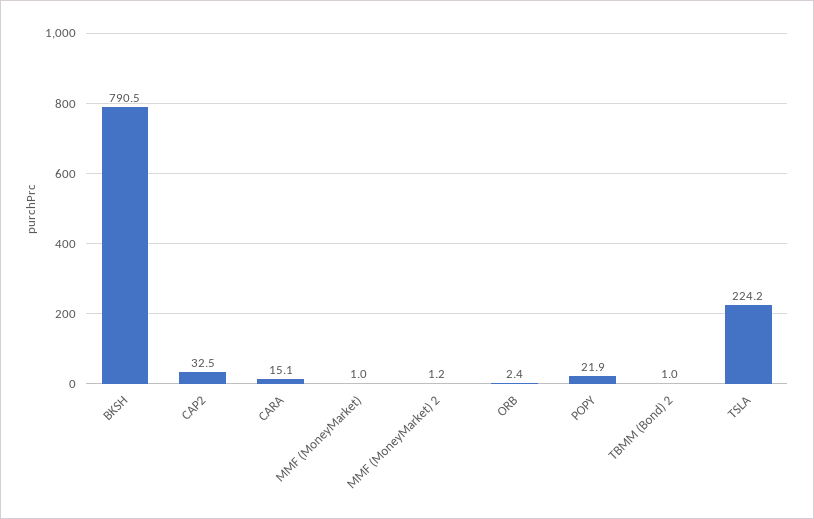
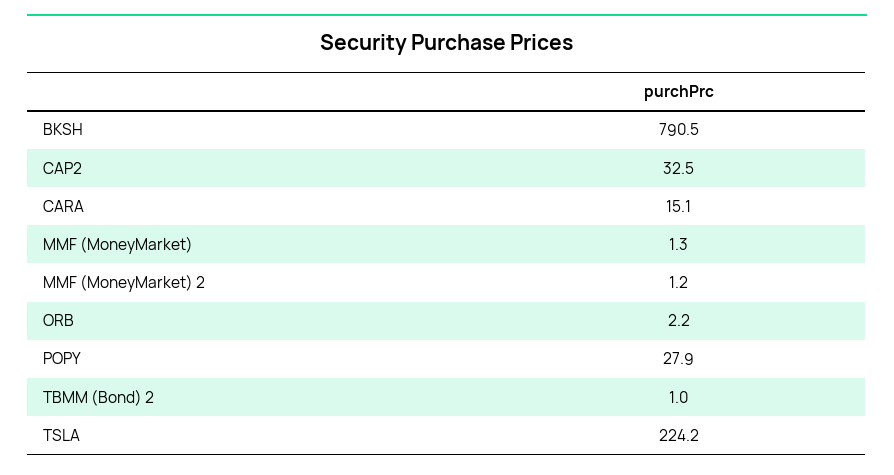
  {
    "BKSH": 790.5,
    "CAP2": 32.5,
    "CARA": 15.1,
-   "MMF (MoneyMarket)": 1,
+   "MMF (MoneyMarket)": 1.3,
    "MMF (MoneyMarket) 2": 1.2,
-   "ORB": 2.4,
+   "ORB": 2.2,
-   "POPY": 21.9,
+   "POPY": 27.9,
    "TBMM (Bond) 2": 1,
    "TSLA": 224.2
  }

